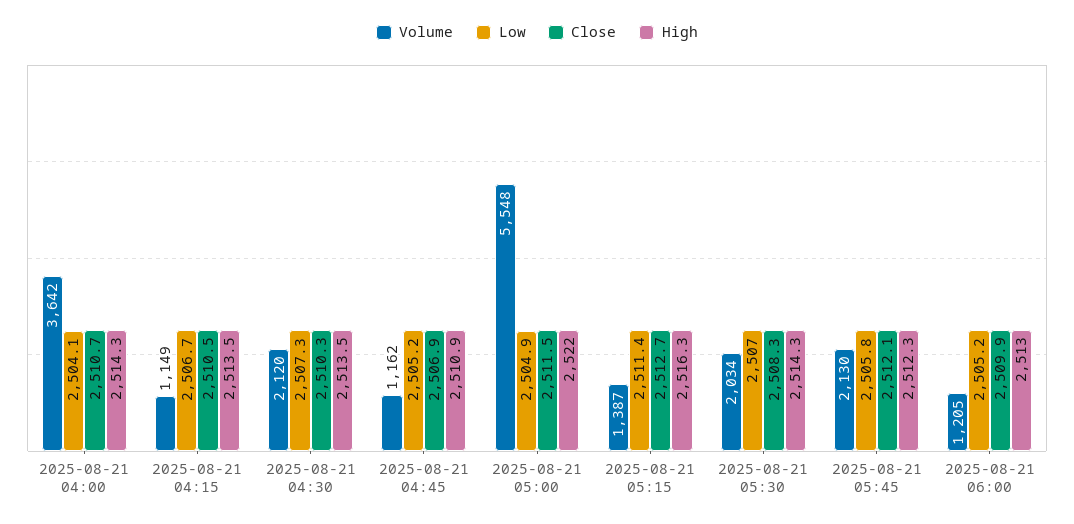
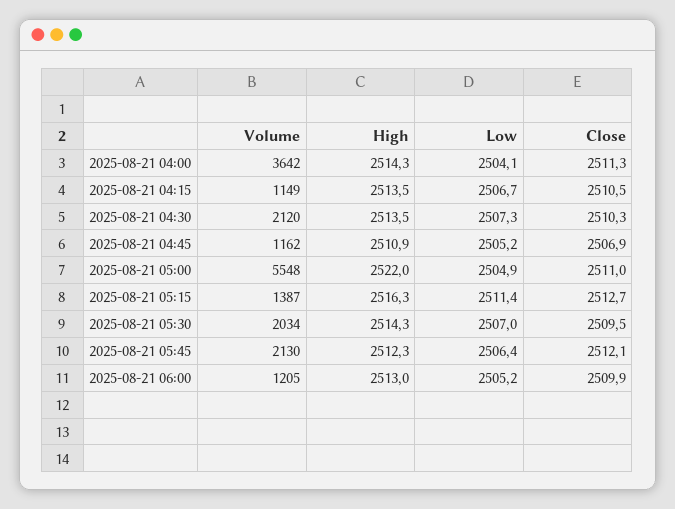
  {
    "Volume": {
      "2025-08-21 04:00": 3642,
      "2025-08-21 04:15": 1149,
      "2025-08-21 04:30": 2120,
      "2025-08-21 04:45": 1162,
      "2025-08-21 05:00": 5548,
      "2025-08-21 05:15": 1387,
      "2025-08-21 05:30": 2034,
      "2025-08-21 05:45": 2130,
      "2025-08-21 06:00": 1205
    },
    "Low": {
      "2025-08-21 04:00": 2504.1,
      "2025-08-21 04:15": 2506.7,
      "2025-08-21 04:30": 2507.3,
      "2025-08-21 04:45": 2505.2,
      "2025-08-21 05:00": 2504.9,
      "2025-08-21 05:15": 2511.4,
      "2025-08-21 05:30": 2507,
-     "2025-08-21 05:45": 2505.8,
+     "2025-08-21 05:45": 2506.4,
      "2025-08-21 06:00": 2505.2
    },
    "Close": {
-     "2025-08-21 04:00": 2510.7,
+     "2025-08-21 04:00": 2511.3,
      "2025-08-21 04:15": 2510.5,
      "2025-08-21 04:30": 2510.3,
      "2025-08-21 04:45": 2506.9,
-     "2025-08-21 05:00": 2511.5,
+     "2025-08-21 05:00": 2511,
      "2025-08-21 05:15": 2512.7,
-     "2025-08-21 05:30": 2508.3,
+     "2025-08-21 05:30": 2509.5,
      "2025-08-21 05:45": 2512.1,
      "2025-08-21 06:00": 2509.9
    },
    "High": {
      "2025-08-21 04:00": 2514.3,
      "2025-08-21 04:15": 2513.5,
      "2025-08-21 04:30": 2513.5,
      "2025-08-21 04:45": 2510.9,
      "2025-08-21 05:00": 2522,
      "2025-08-21 05:15": 2516.3,
      "2025-08-21 05:30": 2514.3,
      "2025-08-21 05:45": 2512.3,
      "2025-08-21 06:00": 2513
    }
  }

